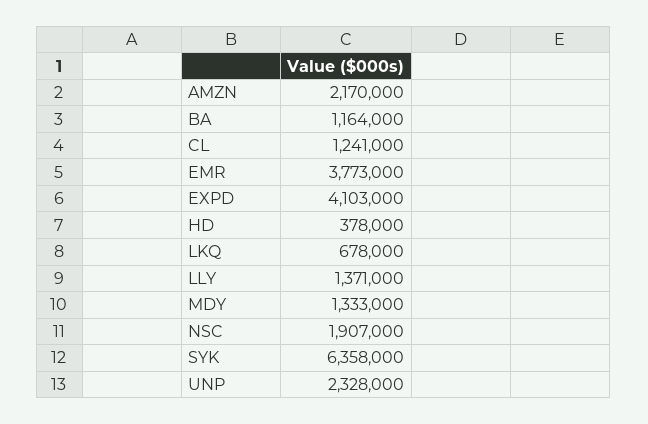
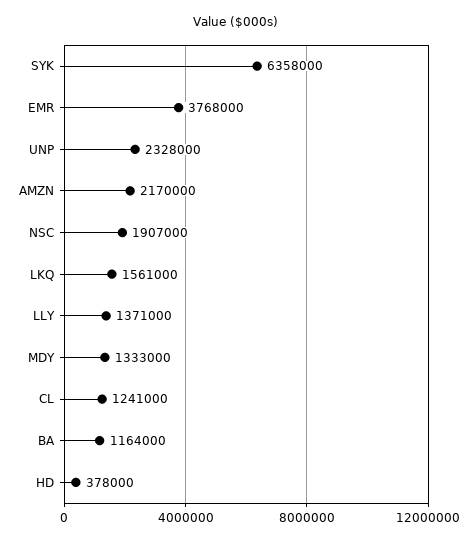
  {
    "AMZN": 2170000,
    "BA": 1164000,
    "CL": 1241000,
-   "EMR": 3773000,
+   "EMR": 3768000,
-   "EXPD": 4103000,
    "HD": 378000,
-   "LKQ": 678000,
+   "LKQ": 1561000,
    "LLY": 1371000,
    "MDY": 1333000,
    "NSC": 1907000,
    "SYK": 6358000,
    "UNP": 2328000
  }

